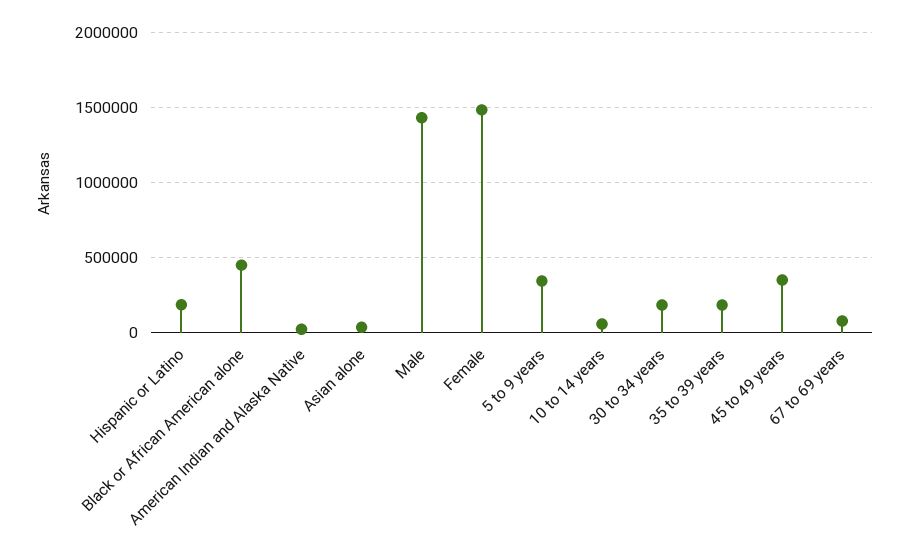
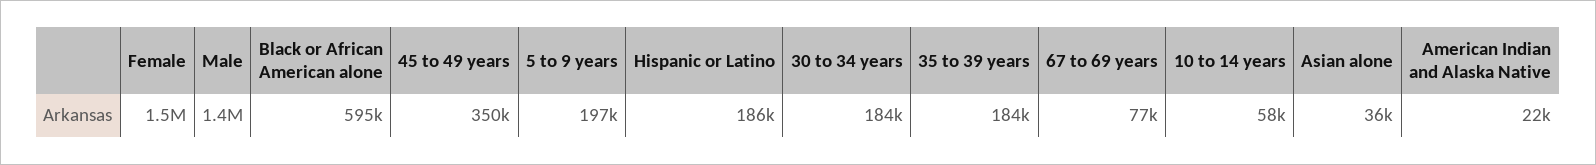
  {
    "Hispanic or Latino": 186000,
-   "Black or African American alone": 450000,
+   "Black or African American alone": 595000,
    "American Indian and Alaska Native": 22000,
    "Asian alone": 36000,
    "Male": 1400000,
    "Female": 1500000,
-   "5 to 9 years": 350000,
+   "5 to 9 years": 197000,
    "10 to 14 years": 58000,
    "30 to 34 years": 184000,
    "35 to 39 years": 184000,
    "45 to 49 years": 350000,
    "67 to 69 years": 77000
  }

